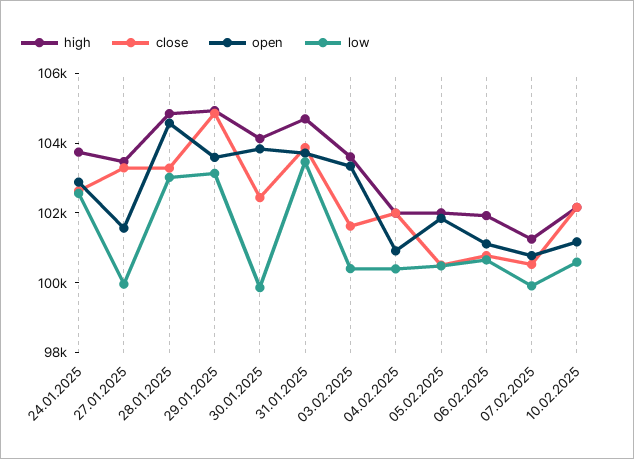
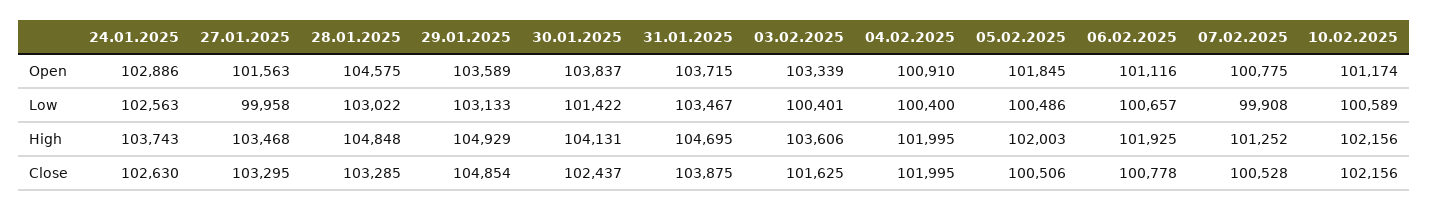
  {
    "high": {
      "24.01.2025": 103743,
      "27.01.2025": 103468,
      "28.01.2025": 104848,
      "29.01.2025": 104929,
      "30.01.2025": 104131,
      "31.01.2025": 104695,
      "03.02.2025": 103606,
      "04.02.2025": 101995,
      "05.02.2025": 102003,
      "06.02.2025": 101925,
      "07.02.2025": 101252,
      "10.02.2025": 102156
    },
    "close": {
      "24.01.2025": 102630,
      "27.01.2025": 103295,
      "28.01.2025": 103285,
      "29.01.2025": 104854,
      "30.01.2025": 102437,
      "31.01.2025": 103875,
      "03.02.2025": 101625,
      "04.02.2025": 101995,
      "05.02.2025": 100506,
      "06.02.2025": 100778,
      "07.02.2025": 100528,
      "10.02.2025": 102156
    },
    "open": {
      "24.01.2025": 102886,
      "27.01.2025": 101563,
      "28.01.2025": 104575,
      "29.01.2025": 103589,
      "30.01.2025": 103837,
      "31.01.2025": 103715,
      "03.02.2025": 103339,
      "04.02.2025": 100910,
      "05.02.2025": 101845,
      "06.02.2025": 101116,
      "07.02.2025": 100775,
      "10.02.2025": 101174
    },
    "low": {
      "24.01.2025": 102563,
      "27.01.2025": 99958,
      "28.01.2025": 103022,
      "29.01.2025": 103133,
-     "30.01.2025": 100000,
+     "30.01.2025": 101422,
      "31.01.2025": 103467,
      "03.02.2025": 100401,
      "04.02.2025": 100400,
      "05.02.2025": 100486,
      "06.02.2025": 100657,
      "07.02.2025": 99908,
      "10.02.2025": 100589
    }
  }

